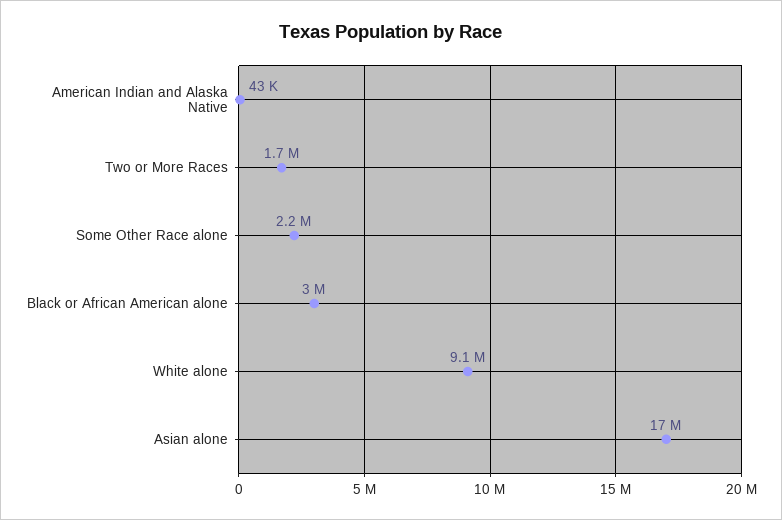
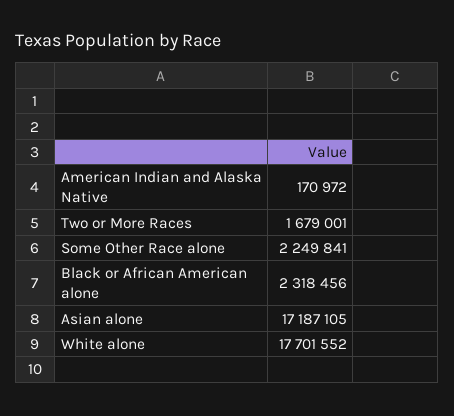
  {
-   "American Indian and Alaska Native": 43000,
+   "American Indian and Alaska Native": 170972,
    "Two or More Races": 1679001,
    "Some Other Race alone": 2249841,
-   "Black or African American alone": 3000000,
+   "Black or African American alone": 2318456,
-   "White alone": 9100000,
+   "White alone": 17701552,
    "Asian alone": 17187105
  }

